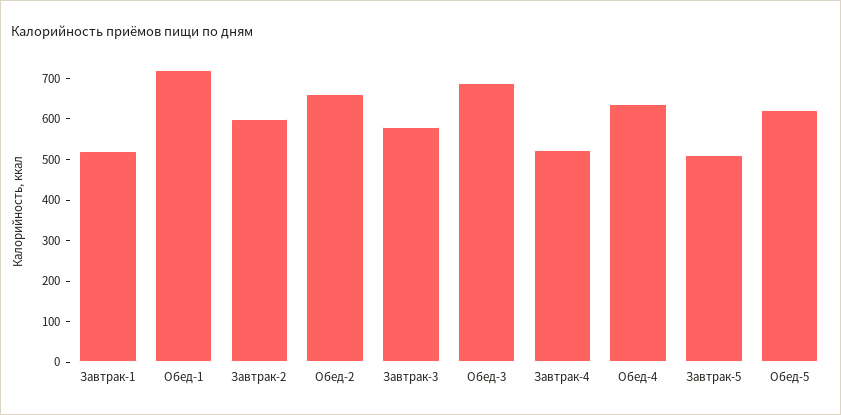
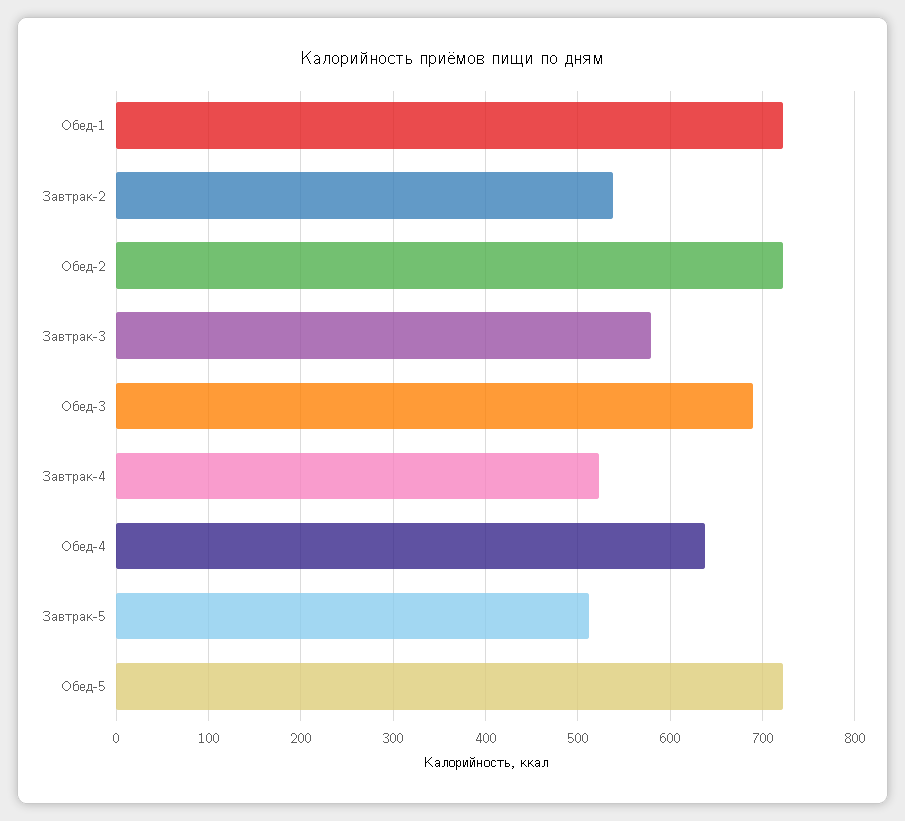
  {
-   "Завтрак-1": 520,
    "Обед-1": 720,
-   "Завтрак-2": 600,
+   "Завтрак-2": 540,
-   "Обед-2": 660,
+   "Обед-2": 720,
    "Завтрак-3": 580,
    "Обед-3": 690,
    "Завтрак-4": 520,
    "Обед-4": 640,
    "Завтрак-5": 510,
-   "Обед-5": 620
+   "Обед-5": 720
  }

